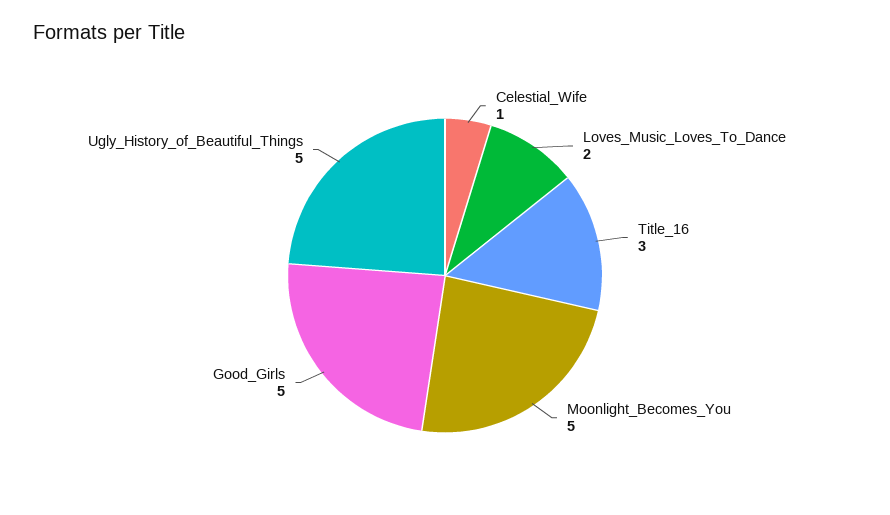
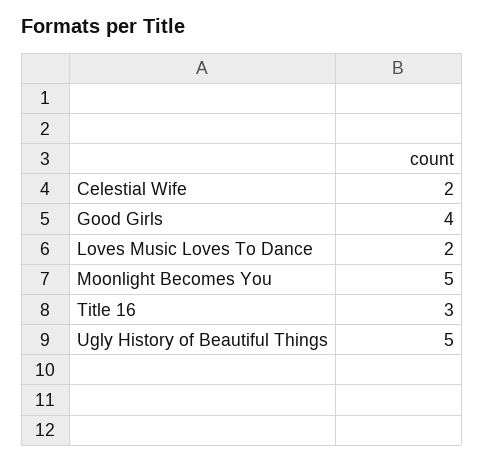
  {
-   "Celestial_Wife": 1,
+   "Celestial_Wife": 2,
    "Loves_Music_Loves_To_Dance": 2,
    "Title_16": 3,
    "Moonlight_Becomes_You": 5,
-   "Good_Girls": 5,
+   "Good_Girls": 4,
    "Ugly_History_of_Beautiful_Things": 5
  }

